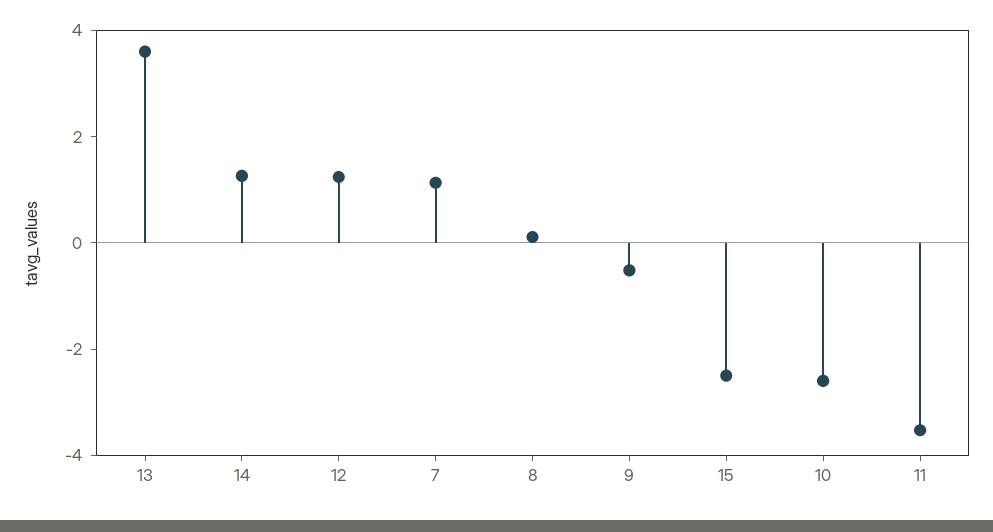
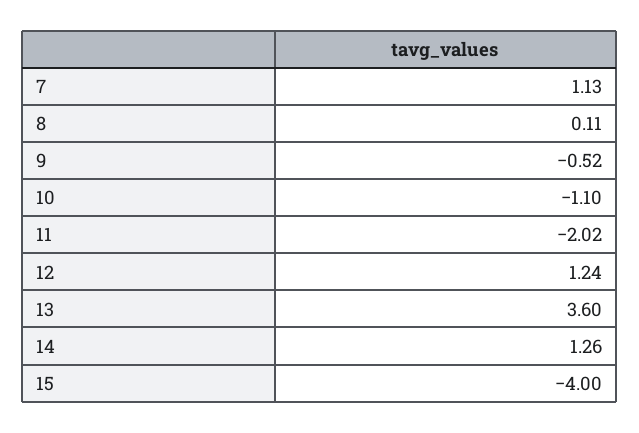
  {
    "13": 3.6,
    "14": 1.26,
    "12": 1.24,
    "7": 1.13,
    "8": 0.11,
    "9": -0.52,
-   "15": -2.5,
+   "15": -4,
-   "10": -2.5,
+   "10": -1.1,
-   "11": -3.5
+   "11": -2.02
  }

